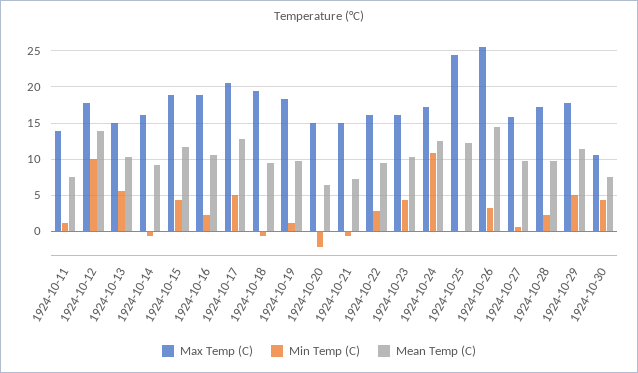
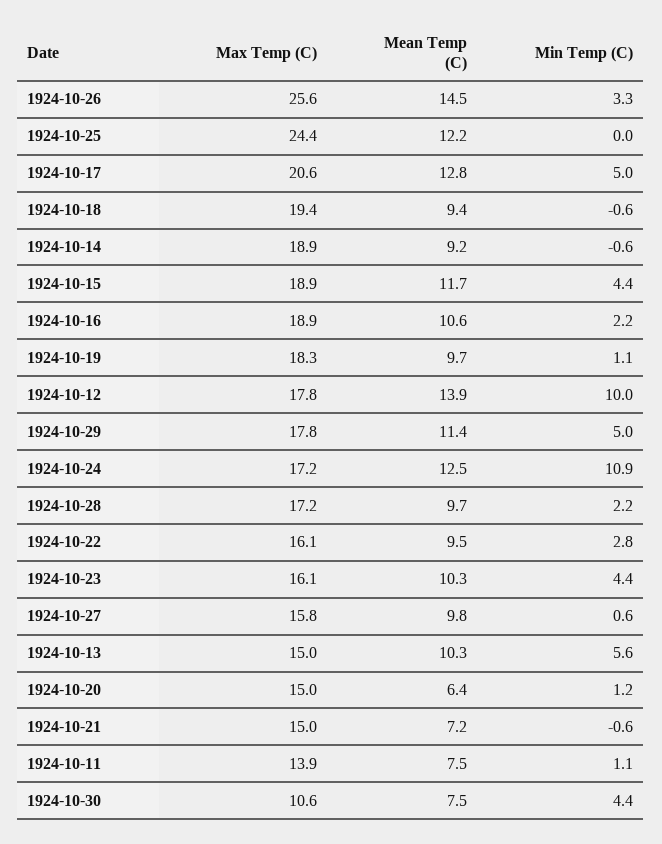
  {
    "Max Temp (C)": {
      "1924-10-11": 13.9,
      "1924-10-12": 17.8,
      "1924-10-13": 15,
-     "1924-10-14": 16,
+     "1924-10-14": 18.9,
      "1924-10-15": 18.9,
      "1924-10-16": 18.9,
      "1924-10-17": 20.6,
      "1924-10-18": 19.4,
      "1924-10-19": 18.3,
      "1924-10-20": 15,
      "1924-10-21": 15,
      "1924-10-22": 16.1,
      "1924-10-23": 16.1,
      "1924-10-24": 17.2,
      "1924-10-25": 24.4,
      "1924-10-26": 25.6,
      "1924-10-27": 15.8,
      "1924-10-28": 17.2,
      "1924-10-29": 17.8,
      "1924-10-30": 10.6
    },
    "Min Temp (C)": {
      "1924-10-11": 1.1,
      "1924-10-12": 10,
      "1924-10-13": 5.6,
      "1924-10-14": -0.6,
      "1924-10-15": 4.4,
      "1924-10-16": 2.2,
      "1924-10-17": 5,
      "1924-10-18": -0.6,
      "1924-10-19": 1.1,
-     "1924-10-20": -2,
+     "1924-10-20": 1.2,
      "1924-10-21": -0.6,
      "1924-10-22": 2.8,
      "1924-10-23": 4.4,
      "1924-10-24": 10.9,
      "1924-10-25": 0,
      "1924-10-26": 3.3,
      "1924-10-27": 0.6,
      "1924-10-28": 2.2,
      "1924-10-29": 5,
      "1924-10-30": 4.4
    },
    "Mean Temp (C)": {
      "1924-10-11": 7.5,
      "1924-10-12": 13.9,
      "1924-10-13": 10.3,
      "1924-10-14": 9.2,
      "1924-10-15": 11.7,
      "1924-10-16": 10.6,
      "1924-10-17": 12.8,
      "1924-10-18": 9.4,
      "1924-10-19": 9.7,
      "1924-10-20": 6.4,
      "1924-10-21": 7.2,
      "1924-10-22": 9.5,
      "1924-10-23": 10.3,
      "1924-10-24": 12.5,
      "1924-10-25": 12.2,
      "1924-10-26": 14.5,
      "1924-10-27": 9.8,
      "1924-10-28": 9.7,
      "1924-10-29": 11.4,
      "1924-10-30": 7.5
    }
  }

